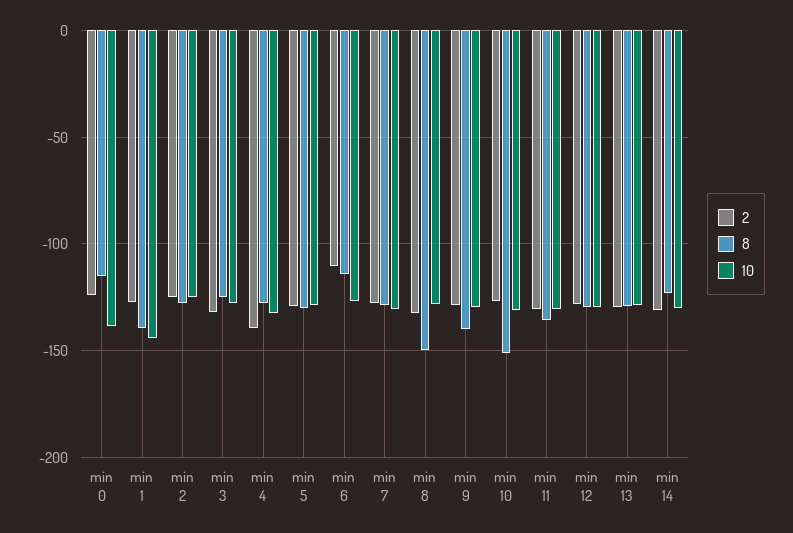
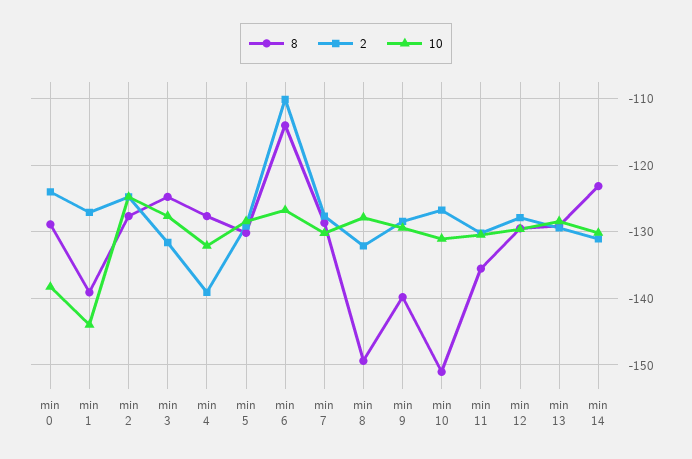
  {
    "2": {
      "min 0": -124,
      "min 1": -127,
      "min 2": -125,
      "min 3": -132,
      "min 4": -139,
      "min 5": -129,
      "min 6": -110,
      "min 7": -128,
      "min 8": -132,
      "min 9": -128,
      "min 10": -127,
      "min 11": -130,
      "min 12": -128,
      "min 13": -129,
      "min 14": -131
    },
    "8": {
-     "min 0": -115,
+     "min 0": -129,
      "min 1": -139,
      "min 2": -128,
      "min 3": -125,
      "min 4": -128,
      "min 5": -130,
      "min 6": -114,
      "min 7": -129,
      "min 8": -149,
      "min 9": -140,
      "min 10": -151,
      "min 11": -136,
      "min 12": -129,
      "min 13": -129,
      "min 14": -123
    },
    "10": {
      "min 0": -138,
      "min 1": -144,
      "min 2": -125,
      "min 3": -128,
      "min 4": -132,
      "min 5": -128,
      "min 6": -127,
      "min 7": -130,
      "min 8": -128,
      "min 9": -129,
      "min 10": -131,
      "min 11": -130,
      "min 12": -130,
      "min 13": -128,
      "min 14": -130
    }
  }

